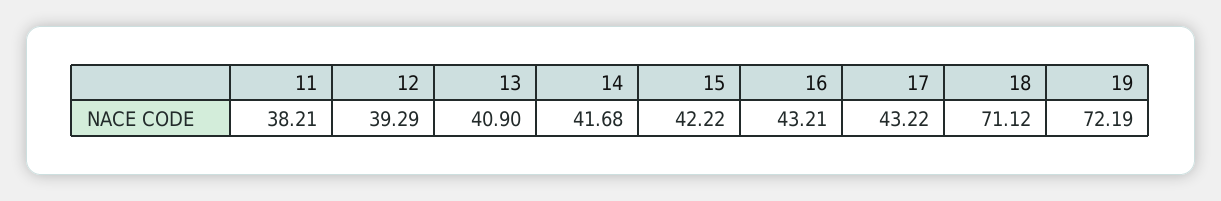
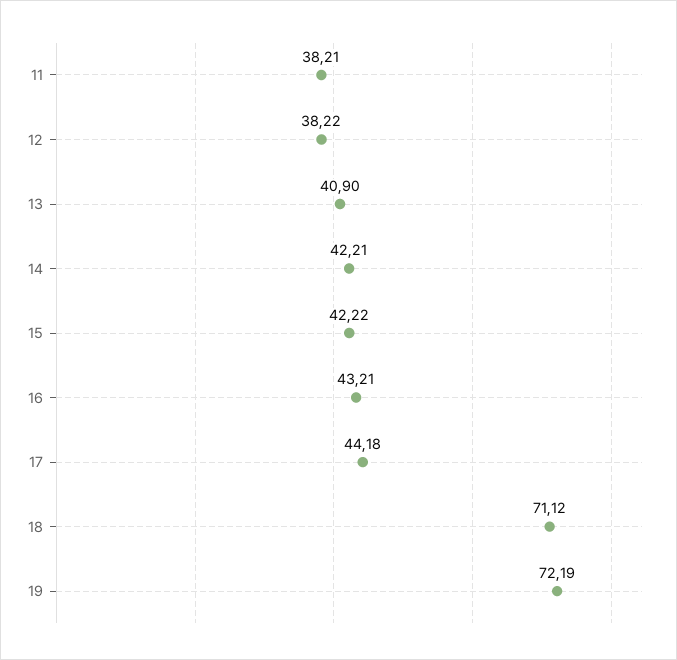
  {
    "11": 38.21,
-   "12": 39.29,
+   "12": 38.22,
    "13": 40.9,
-   "14": 41.68,
+   "14": 42.21,
    "15": 42.22,
    "16": 43.21,
-   "17": 43.22,
+   "17": 44.18,
    "18": 71.12,
    "19": 72.19
  }

